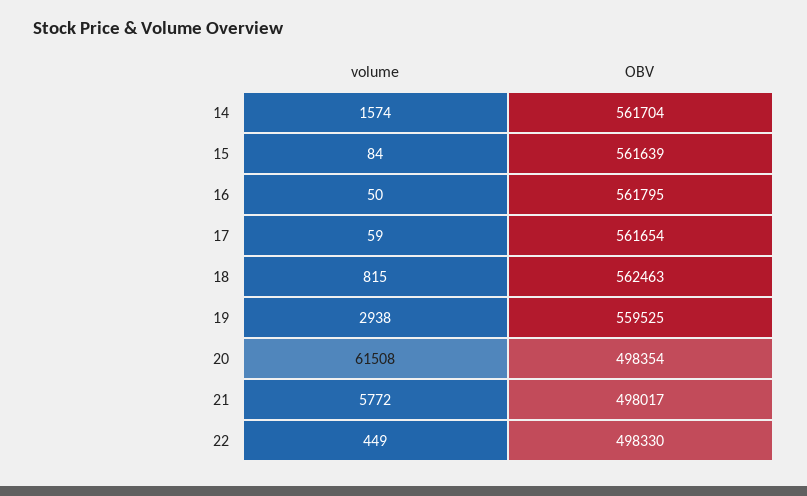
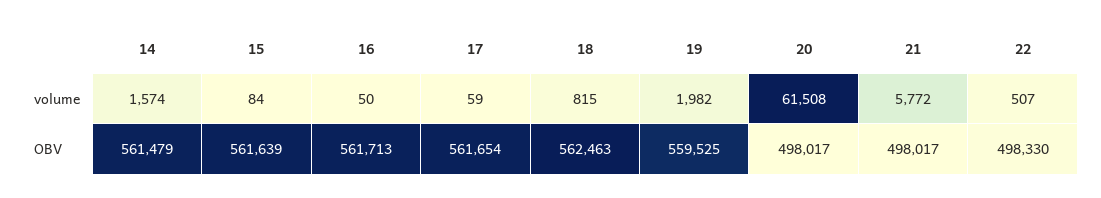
  {
    "volume": {
      "14": 1574,
      "15": 84,
      "16": 50,
      "17": 59,
      "18": 815,
-     "19": 2938,
+     "19": 1982,
      "20": 61508,
      "21": 5772,
-     "22": 449
+     "22": 507
    },
    "OBV": {
-     "14": 561704,
+     "14": 561479,
      "15": 561639,
-     "16": 561795,
+     "16": 561713,
      "17": 561654,
      "18": 562463,
      "19": 559525,
-     "20": 498354,
+     "20": 498017,
      "21": 498017,
      "22": 498330
    }
  }

